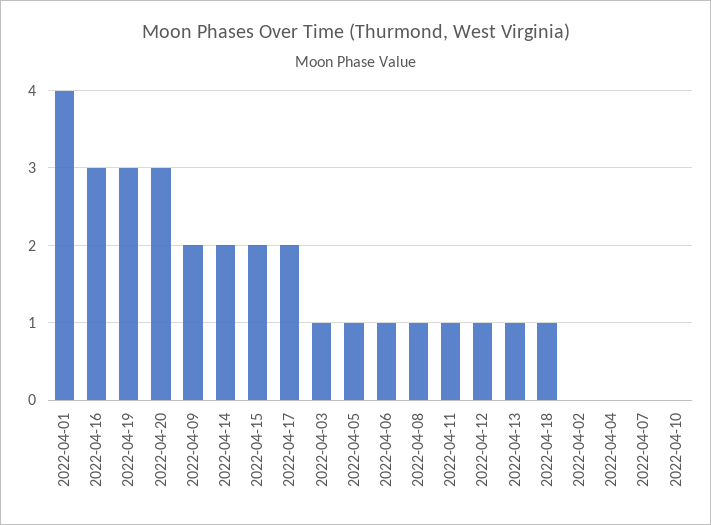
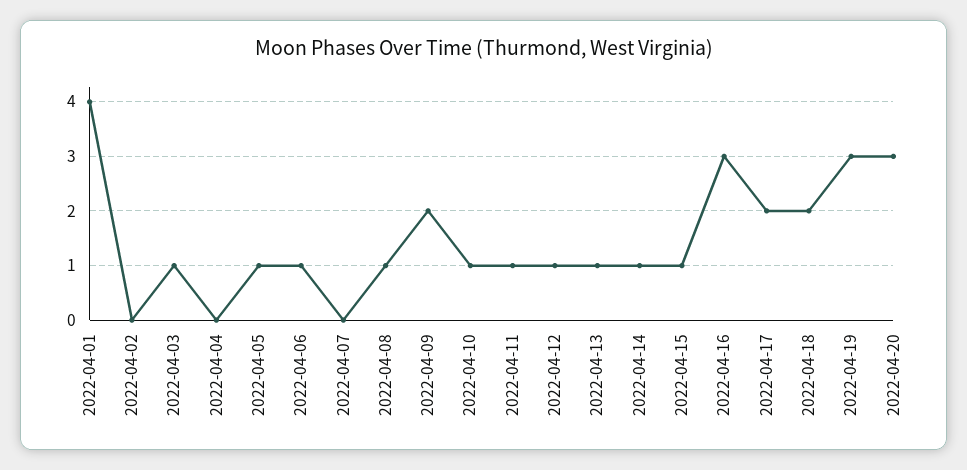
  {
    "2022-04-01": 4,
    "2022-04-16": 3,
    "2022-04-19": 3,
    "2022-04-20": 3,
    "2022-04-09": 2,
-   "2022-04-14": 2,
+   "2022-04-14": 1,
-   "2022-04-15": 2,
+   "2022-04-15": 1,
    "2022-04-17": 2,
    "2022-04-03": 1,
    "2022-04-05": 1,
    "2022-04-06": 1,
    "2022-04-08": 1,
    "2022-04-11": 1,
    "2022-04-12": 1,
    "2022-04-13": 1,
-   "2022-04-18": 1,
+   "2022-04-18": 2,
    "2022-04-02": 0,
    "2022-04-04": 0,
    "2022-04-07": 0,
-   "2022-04-10": 0
+   "2022-04-10": 1
  }

